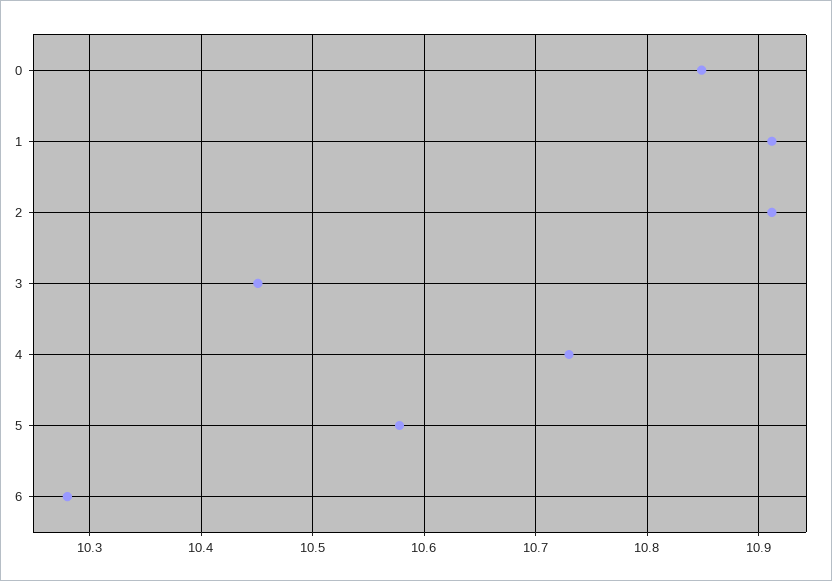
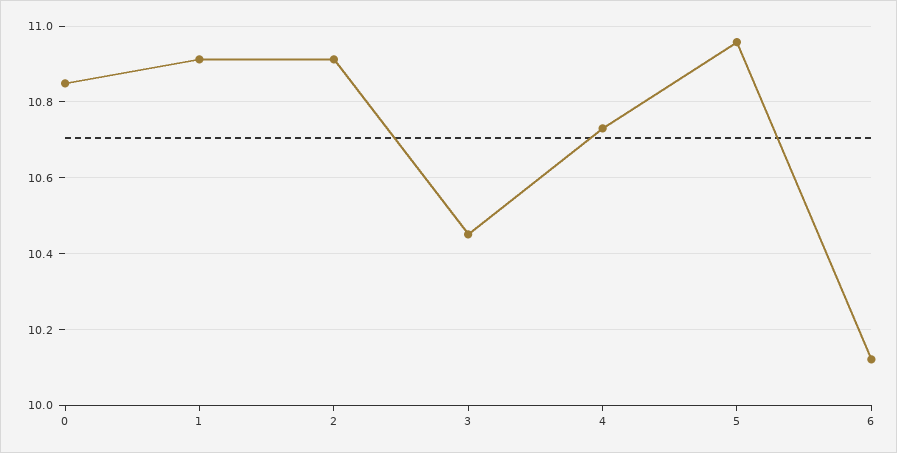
  {
    "0": 10.85,
    "1": 10.91,
    "2": 10.91,
    "3": 10.45,
    "4": 10.73,
-   "5": 10.58,
+   "5": 10.96,
-   "6": 10.28
+   "6": 10.12
  }

